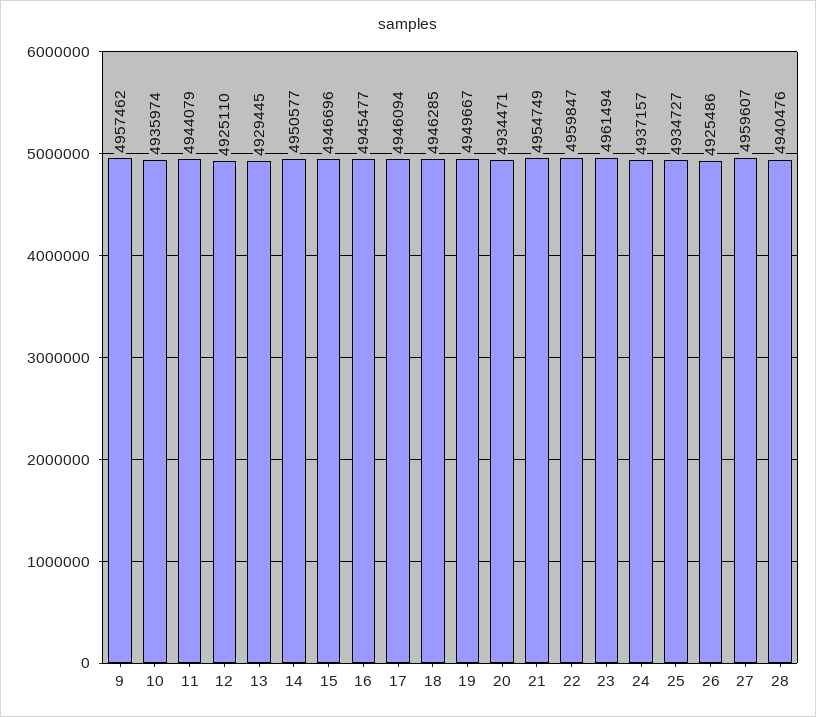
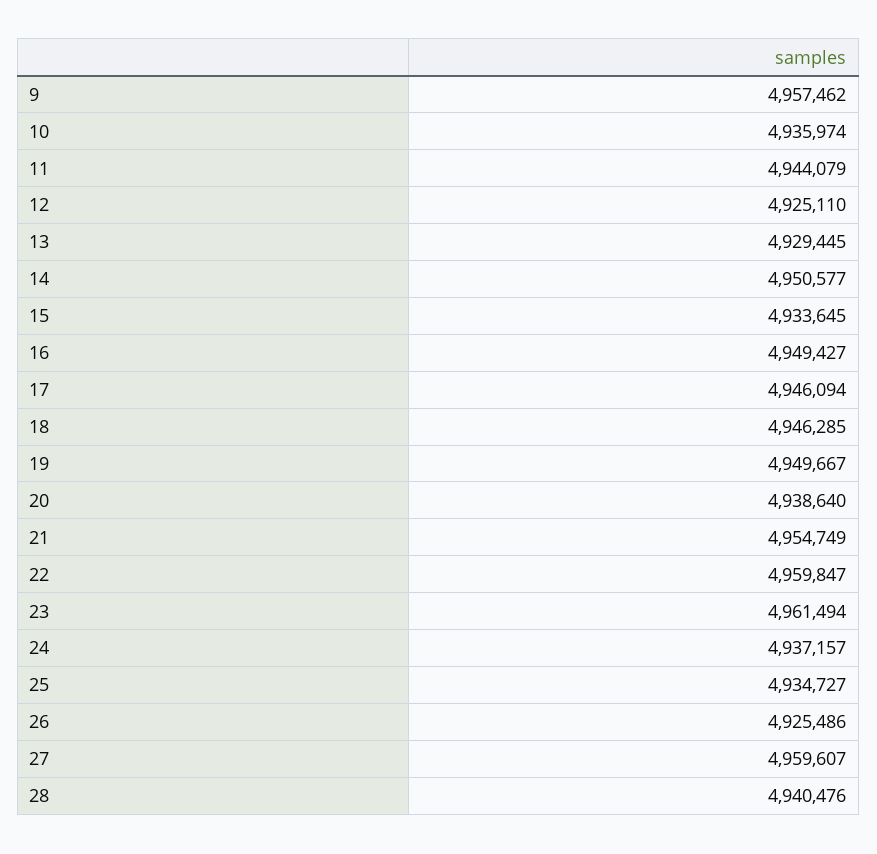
  {
    "9": 4957462,
    "10": 4935974,
    "11": 4944079,
    "12": 4925110,
    "13": 4929445,
    "14": 4950577,
-   "15": 4946696,
+   "15": 4933645,
-   "16": 4945477,
+   "16": 4949427,
    "17": 4946094,
    "18": 4946285,
    "19": 4949667,
-   "20": 4934471,
+   "20": 4938640,
    "21": 4954749,
    "22": 4959847,
    "23": 4961494,
    "24": 4937157,
    "25": 4934727,
    "26": 4925486,
    "27": 4959607,
    "28": 4940476
  }

